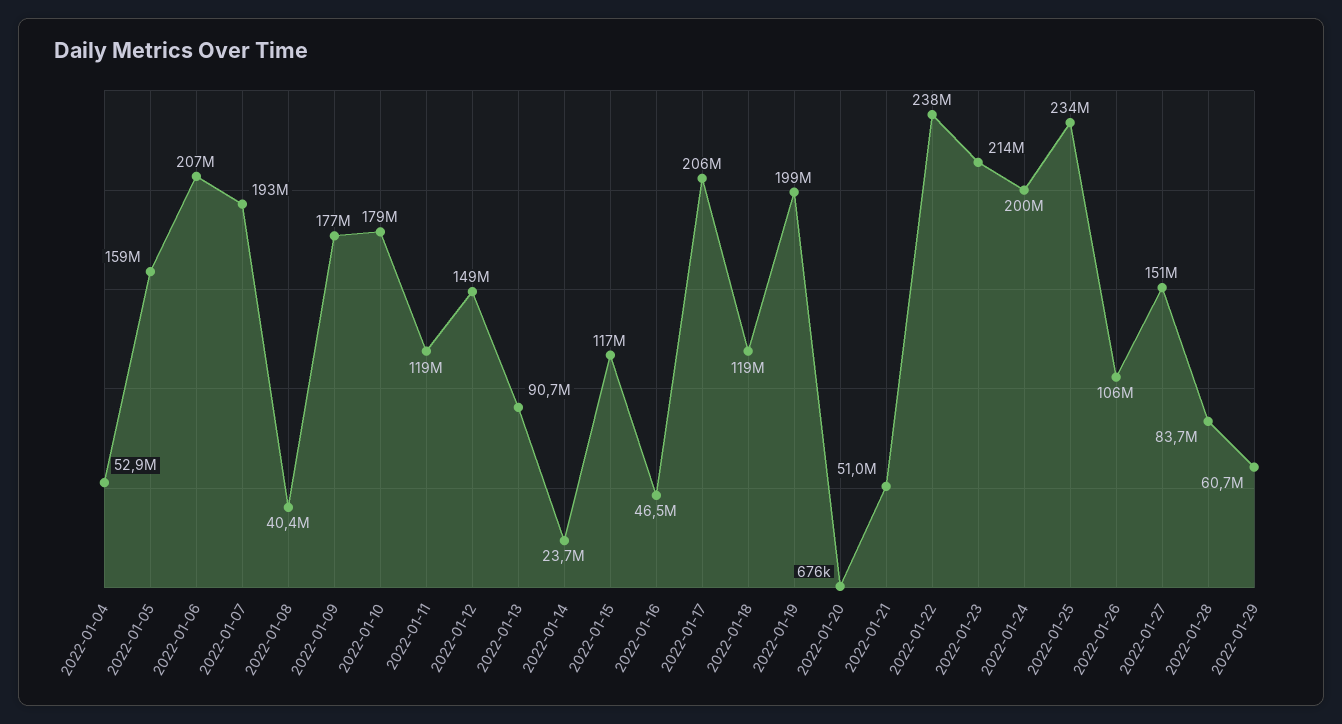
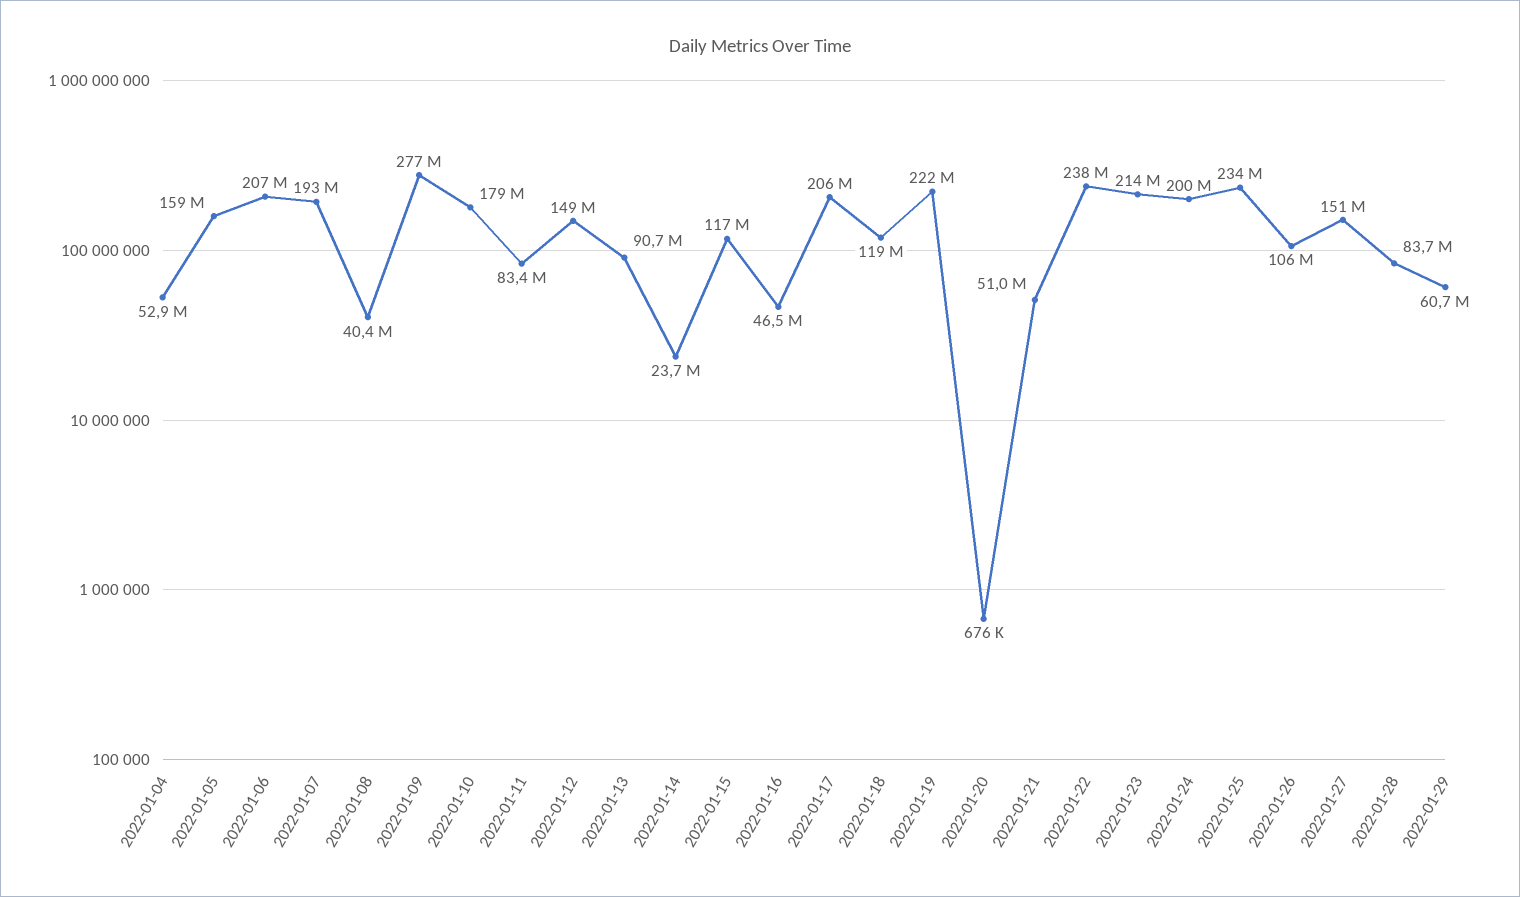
  {
    "2022-01-04": 52900000,
    "2022-01-05": 159000000,
    "2022-01-06": 207000000,
    "2022-01-07": 193000000,
    "2022-01-08": 40400000,
-   "2022-01-09": 177000000,
+   "2022-01-09": 277000000,
    "2022-01-10": 179000000,
-   "2022-01-11": 119000000,
+   "2022-01-11": 83400000,
    "2022-01-12": 149000000,
    "2022-01-13": 90700000,
    "2022-01-14": 23700000,
    "2022-01-15": 117000000,
    "2022-01-16": 46500000,
    "2022-01-17": 206000000,
    "2022-01-18": 119000000,
-   "2022-01-19": 199000000,
+   "2022-01-19": 222000000,
    "2022-01-20": 676000,
    "2022-01-21": 51000000,
    "2022-01-22": 238000000,
    "2022-01-23": 214000000,
    "2022-01-24": 200000000,
    "2022-01-25": 234000000,
    "2022-01-26": 106000000,
    "2022-01-27": 151000000,
    "2022-01-28": 83700000,
    "2022-01-29": 60700000
  }

